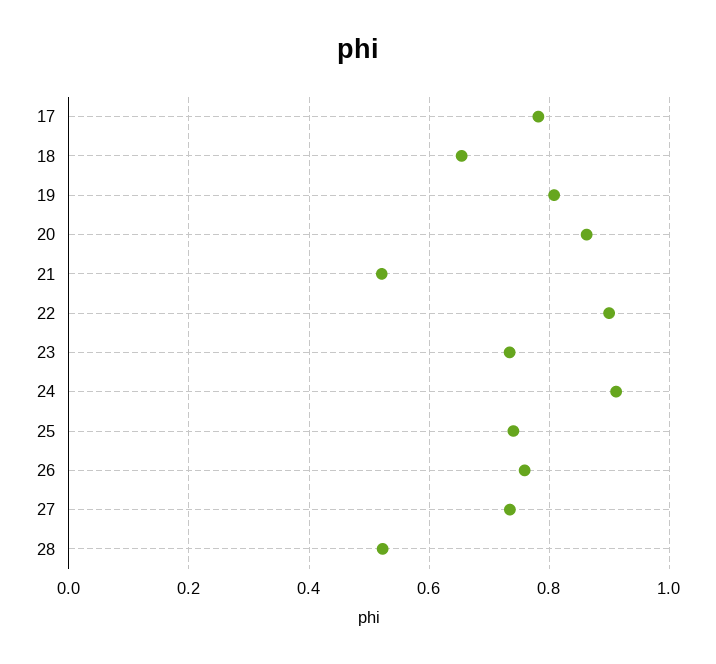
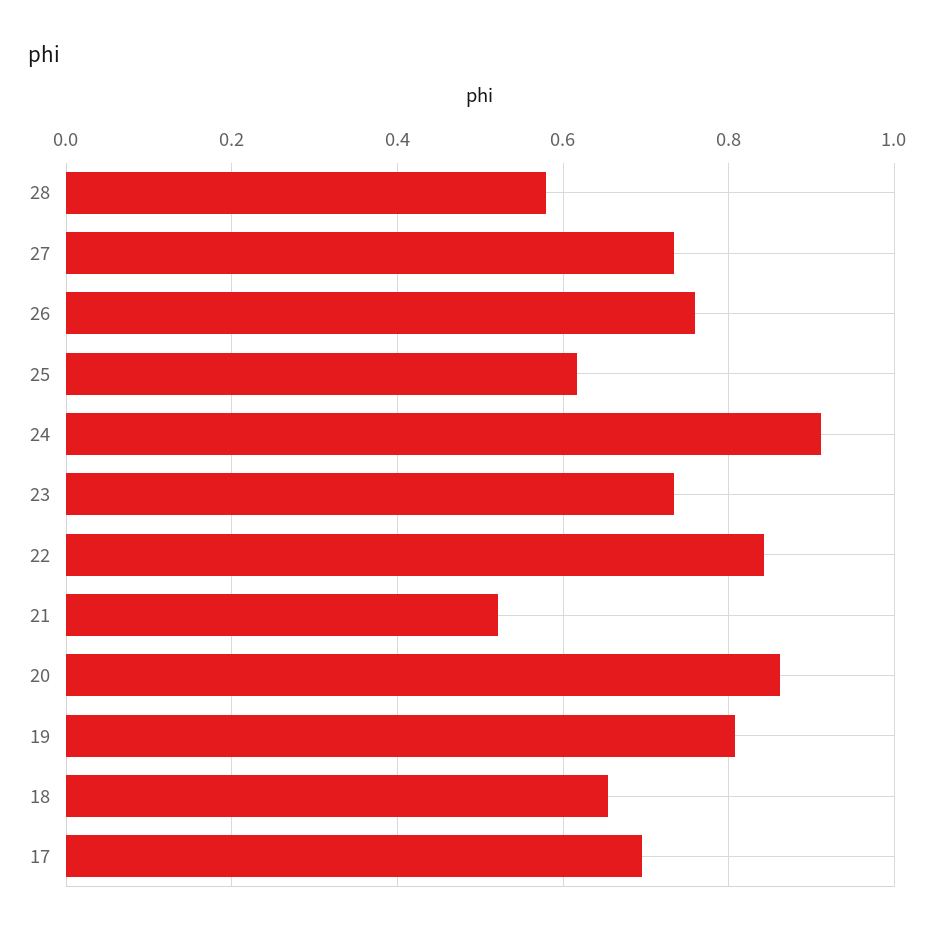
  {
-   "17": 0.78,
+   "17": 0.7,
    "18": 0.66,
    "19": 0.8,
    "20": 0.86,
    "21": 0.52,
-   "22": 0.9,
+   "22": 0.84,
    "23": 0.74,
    "24": 0.92,
-   "25": 0.74,
+   "25": 0.62,
    "26": 0.76,
    "27": 0.74,
-   "28": 0.52
+   "28": 0.58
  }

